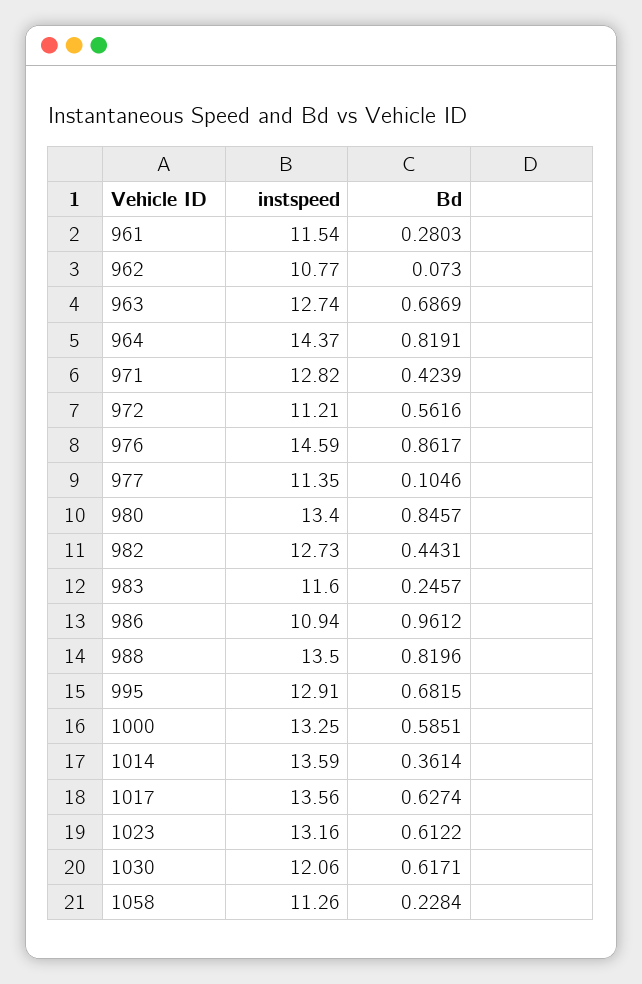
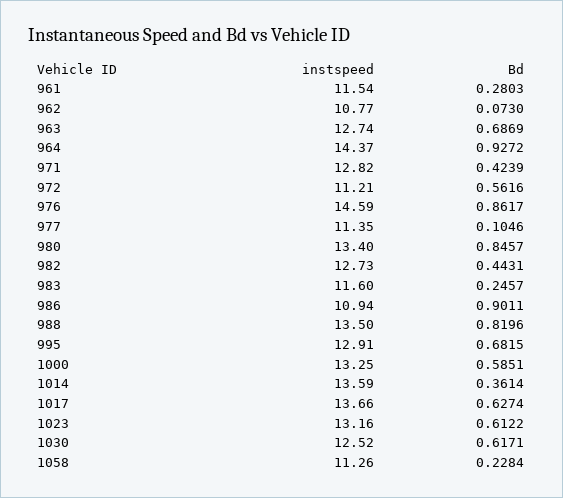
  {
    "instspeed": {
      "961": 11.54,
      "962": 10.77,
      "963": 12.74,
      "964": 14.37,
      "971": 12.82,
      "972": 11.21,
      "976": 14.59,
      "977": 11.35,
      "980": 13.4,
      "982": 12.73,
      "983": 11.6,
      "986": 10.94,
      "988": 13.5,
      "995": 12.91,
      "1000": 13.25,
      "1014": 13.59,
-     "1017": 13.56,
+     "1017": 13.66,
      "1023": 13.16,
-     "1030": 12.06,
+     "1030": 12.52,
      "1058": 11.26
    },
    "Bd": {
      "961": 0.2803,
      "962": 0.073,
      "963": 0.6869,
-     "964": 0.8191,
+     "964": 0.9272,
      "971": 0.4239,
      "972": 0.5616,
      "976": 0.8617,
      "977": 0.1046,
      "980": 0.8457,
      "982": 0.4431,
      "983": 0.2457,
-     "986": 0.9612,
+     "986": 0.9011,
      "988": 0.8196,
      "995": 0.6815,
      "1000": 0.5851,
      "1014": 0.3614,
      "1017": 0.6274,
      "1023": 0.6122,
      "1030": 0.6171,
      "1058": 0.2284
    }
  }

